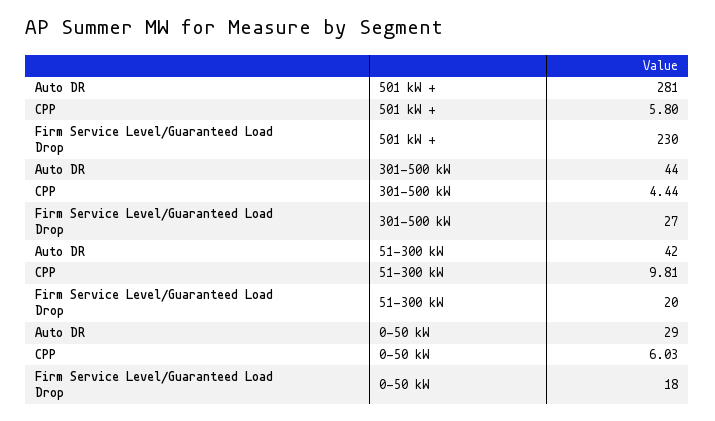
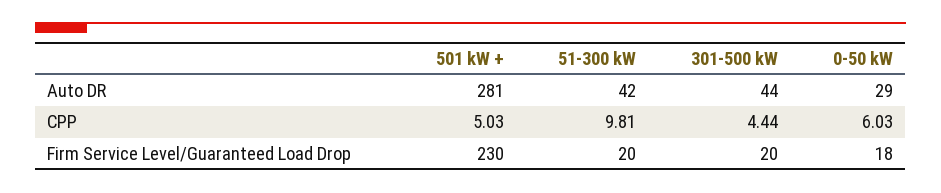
  {
    "Auto DR": {
      "501 kW +": 281,
      "301-500 kW": 44,
      "51-300 kW": 42,
      "0-50 kW": 29
    },
    "CPP": {
-     "501 kW +": 5.8,
+     "501 kW +": 5.03,
      "301-500 kW": 4.44,
      "51-300 kW": 9.81,
      "0-50 kW": 6.03
    },
    "Firm Service Level/Guaranteed Load Drop": {
      "501 kW +": 230,
-     "301-500 kW": 27,
+     "301-500 kW": 20,
      "51-300 kW": 20,
      "0-50 kW": 18
    }
  }

